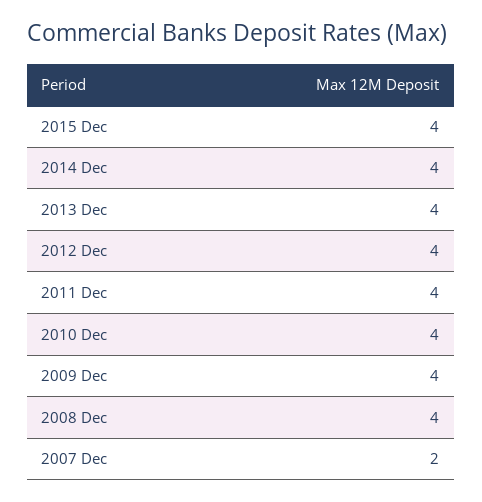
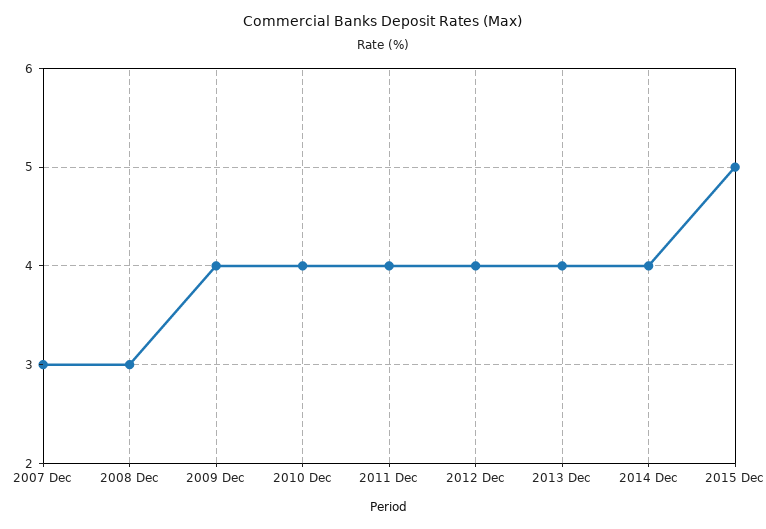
  {
-   "2015 Dec": 4,
+   "2015 Dec": 5,
    "2014 Dec": 4,
    "2013 Dec": 4,
    "2012 Dec": 4,
    "2011 Dec": 4,
    "2010 Dec": 4,
    "2009 Dec": 4,
-   "2008 Dec": 4,
+   "2008 Dec": 3,
-   "2007 Dec": 2
+   "2007 Dec": 3
  }

